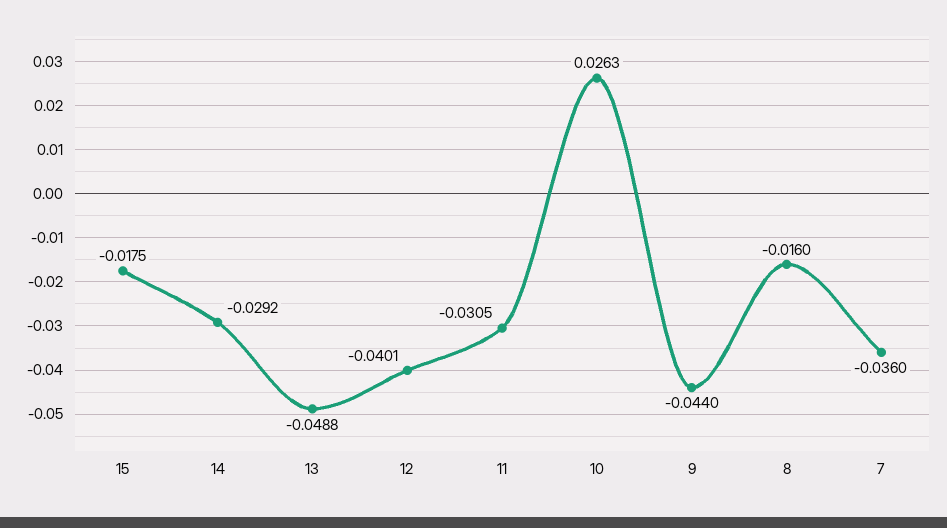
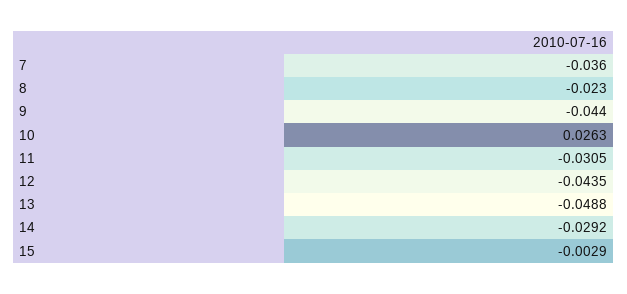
  {
-   "15": -0.0175,
+   "15": -0.0029,
    "14": -0.0292,
    "13": -0.0488,
-   "12": -0.0401,
+   "12": -0.0435,
    "11": -0.0305,
    "10": 0.0263,
    "9": -0.044,
-   "8": -0.016,
+   "8": -0.023,
    "7": -0.036
  }

